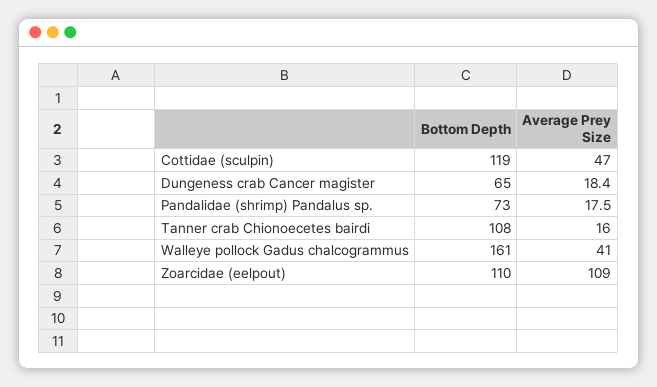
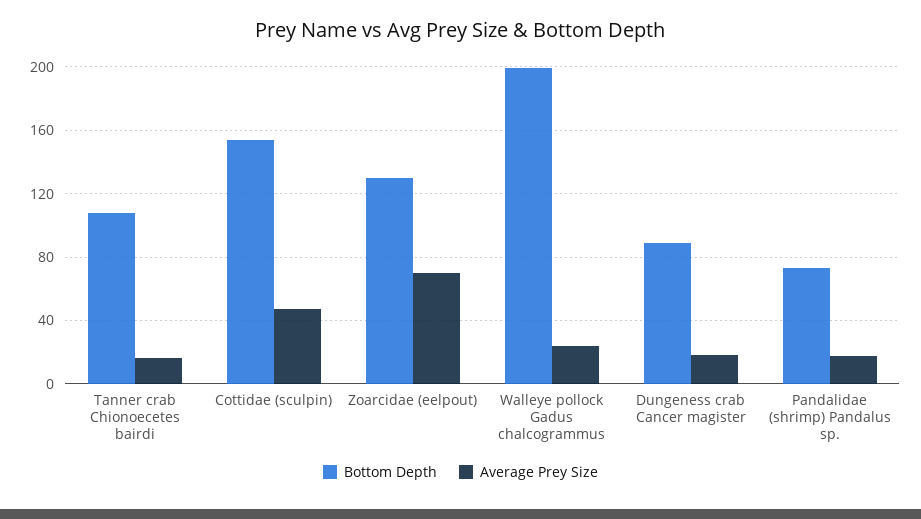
  {
    "Bottom Depth": {
-     "Cottidae (sculpin)": 119,
+     "Cottidae (sculpin)": 155,
-     "Dungeness crab Cancer magister": 65,
+     "Dungeness crab Cancer magister": 90,
      "Pandalidae (shrimp) Pandalus sp.": 73,
      "Tanner crab Chionoecetes bairdi": 108,
-     "Walleye pollock Gadus chalcogrammus": 161,
+     "Walleye pollock Gadus chalcogrammus": 200,
-     "Zoarcidae (eelpout)": 110
+     "Zoarcidae (eelpout)": 130
    },
    "Average Prey Size": {
      "Cottidae (sculpin)": 47,
      "Dungeness crab Cancer magister": 18.4,
      "Pandalidae (shrimp) Pandalus sp.": 17.5,
      "Tanner crab Chionoecetes bairdi": 16,
-     "Walleye pollock Gadus chalcogrammus": 41,
+     "Walleye pollock Gadus chalcogrammus": 25,
-     "Zoarcidae (eelpout)": 109
+     "Zoarcidae (eelpout)": 70
    }
  }

